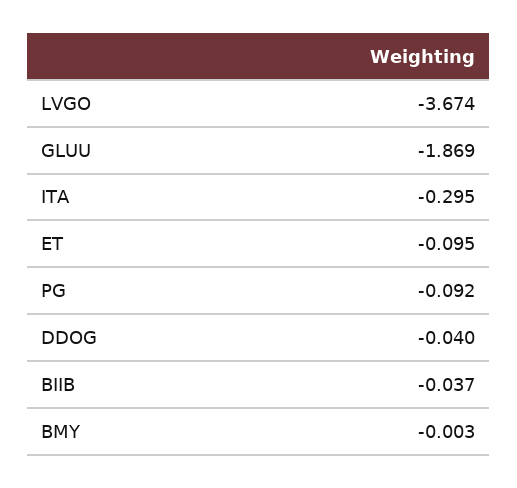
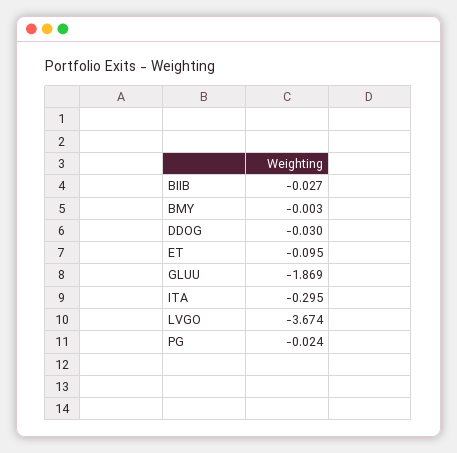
  {
    "LVGO": -3.674,
    "GLUU": -1.869,
    "ITA": -0.295,
    "ET": -0.095,
-   "PG": -0.092,
+   "PG": -0.024,
-   "DDOG": -0.04,
+   "DDOG": -0.03,
-   "BIIB": -0.037,
+   "BIIB": -0.027,
    "BMY": -0.003
  }

